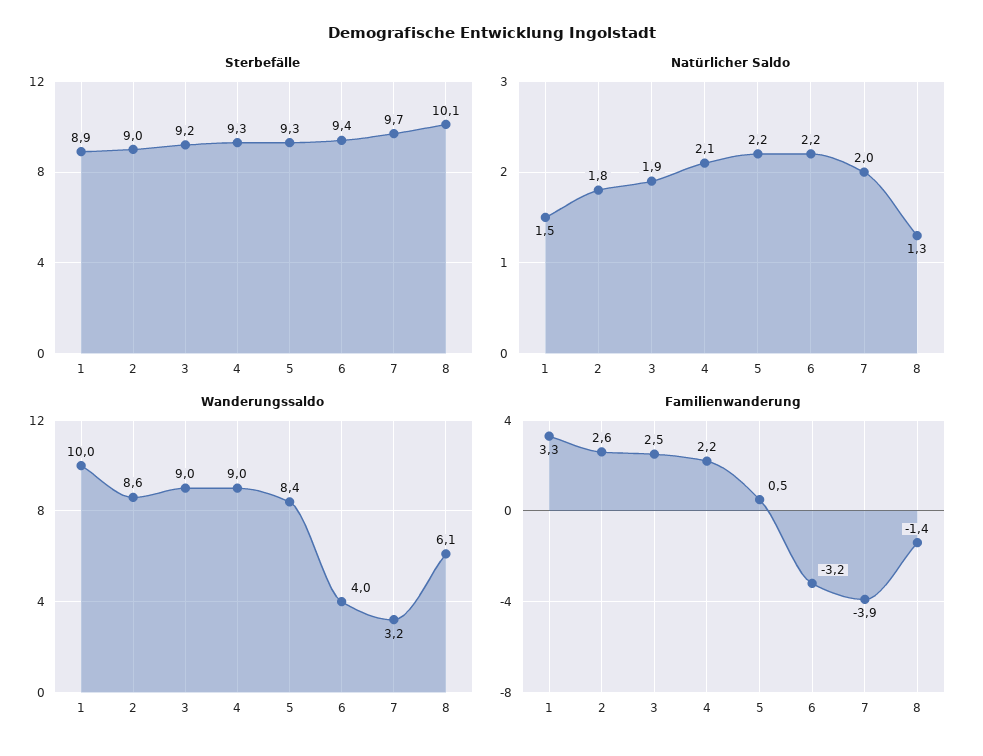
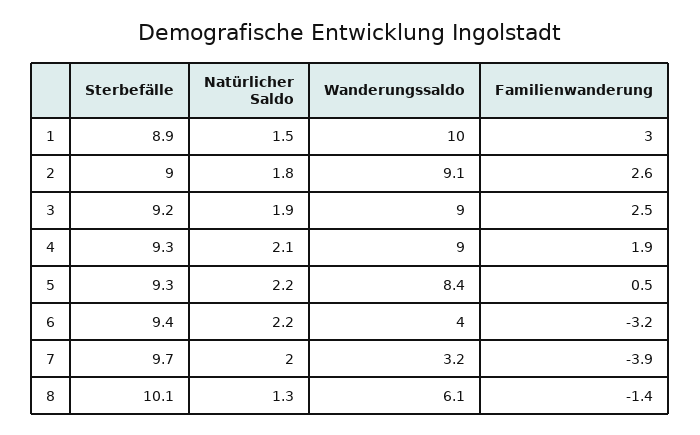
  {
    "Sterbefälle": {
      "1": 8.9,
      "2": 9,
      "3": 9.2,
      "4": 9.3,
      "5": 9.3,
      "6": 9.4,
      "7": 9.7,
      "8": 10.1
    },
    "Natürlicher Saldo": {
      "1": 1.5,
      "2": 1.8,
      "3": 1.9,
      "4": 2.1,
      "5": 2.2,
      "6": 2.2,
      "7": 2,
      "8": 1.3
    },
    "Wanderungssaldo": {
      "1": 10,
-     "2": 8.6,
+     "2": 9.1,
      "3": 9,
      "4": 9,
      "5": 8.4,
      "6": 4,
      "7": 3.2,
      "8": 6.1
    },
    "Familienwanderung": {
-     "1": 3.3,
+     "1": 3,
      "2": 2.6,
      "3": 2.5,
-     "4": 2.2,
+     "4": 1.9,
      "5": 0.5,
      "6": -3.2,
      "7": -3.9,
      "8": -1.4
    }
  }

